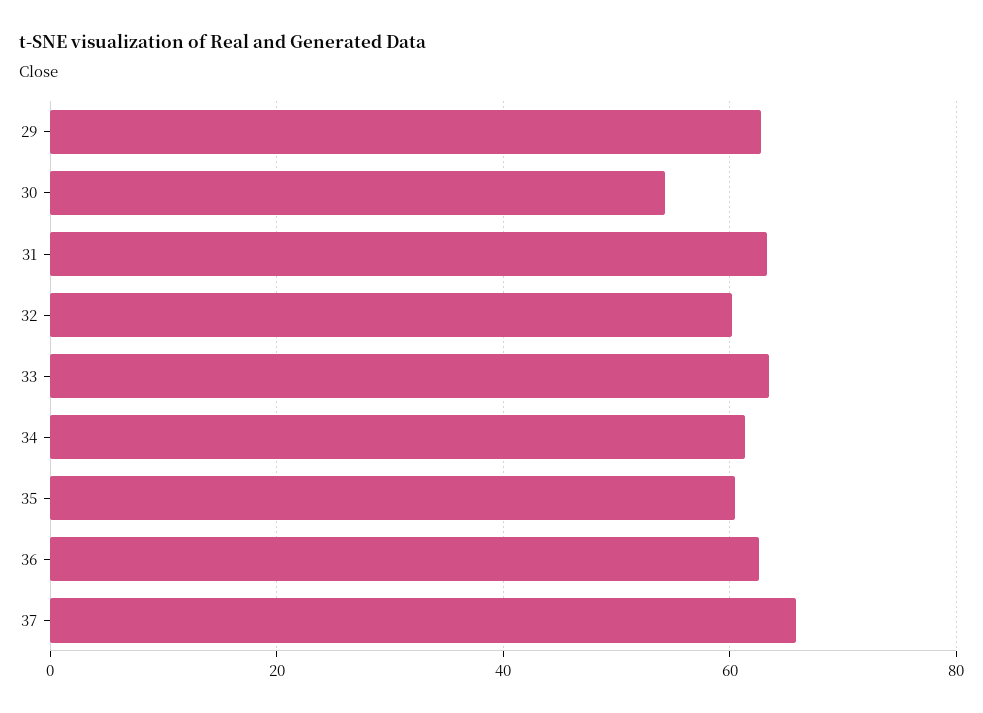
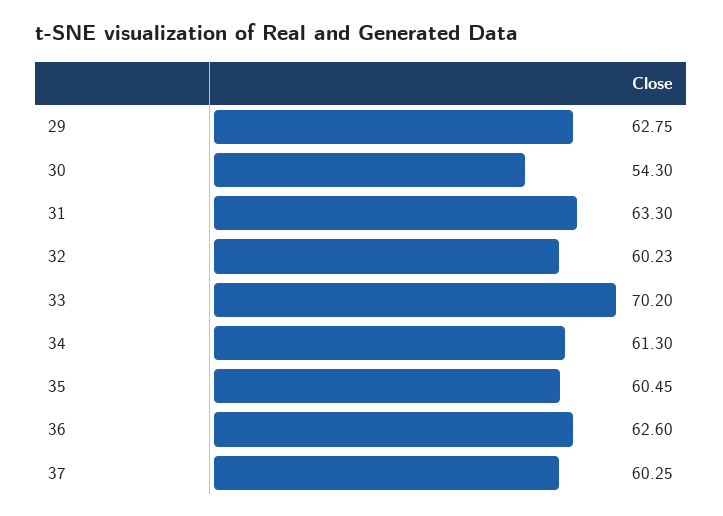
  {
    "29": 62.75,
    "30": 54.3,
    "31": 63.3,
    "32": 60.23,
-   "33": 64,
+   "33": 70.2,
    "34": 61.3,
    "35": 60.45,
    "36": 62.6,
-   "37": 66
+   "37": 60.25
  }

